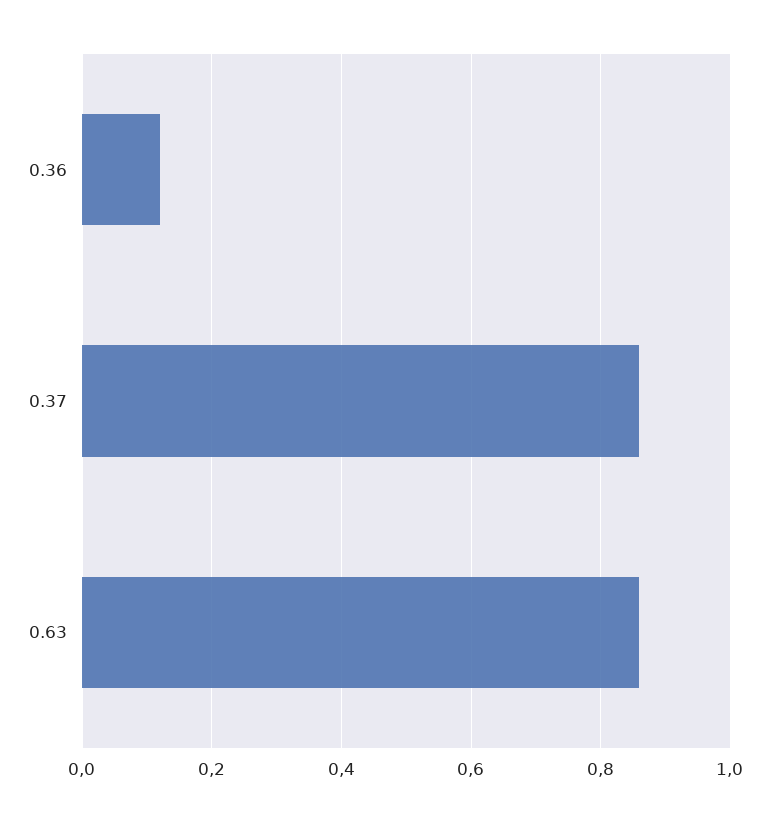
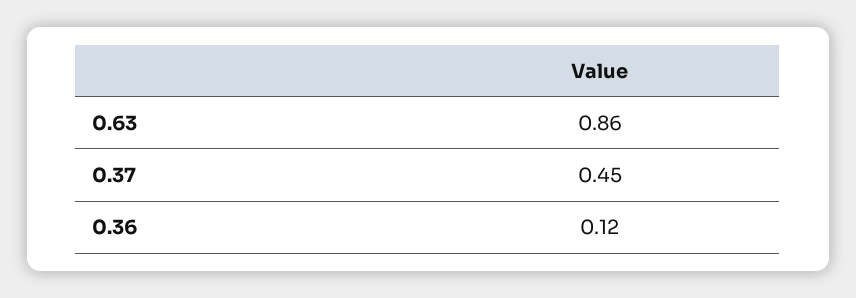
  {
    "0.36": 0.12,
-   "0.37": 0.85,
+   "0.37": 0.45,
    "0.63": 0.86
  }

